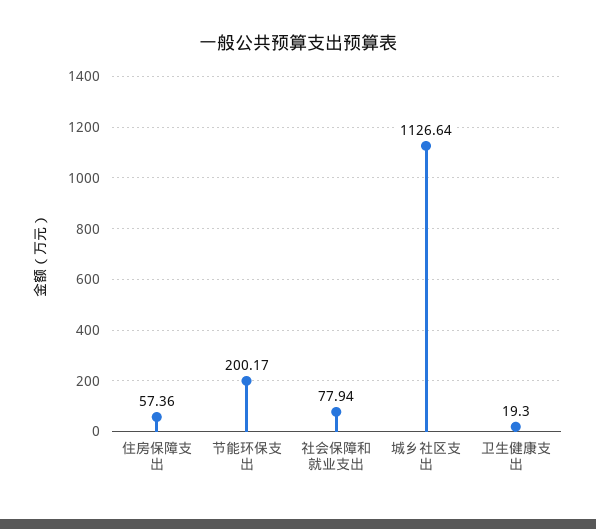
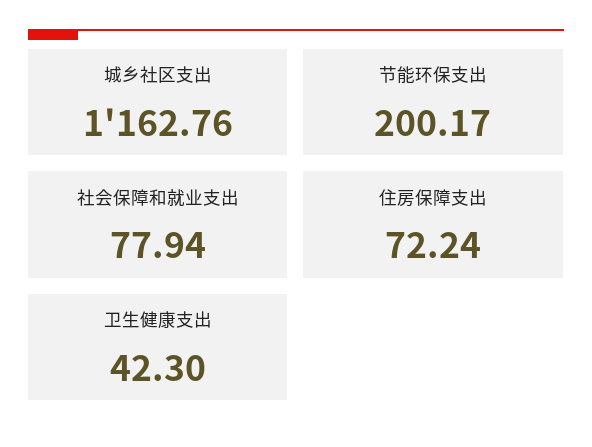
  {
-   "住房保障支出": 57.36,
+   "住房保障支出": 72.24,
    "节能环保支出": 200.17,
    "社会保障和就业支出": 77.94,
-   "城乡社区支出": 1126.64,
+   "城乡社区支出": 1162.76,
-   "卫生健康支出": 19.3
+   "卫生健康支出": 42.3
  }

